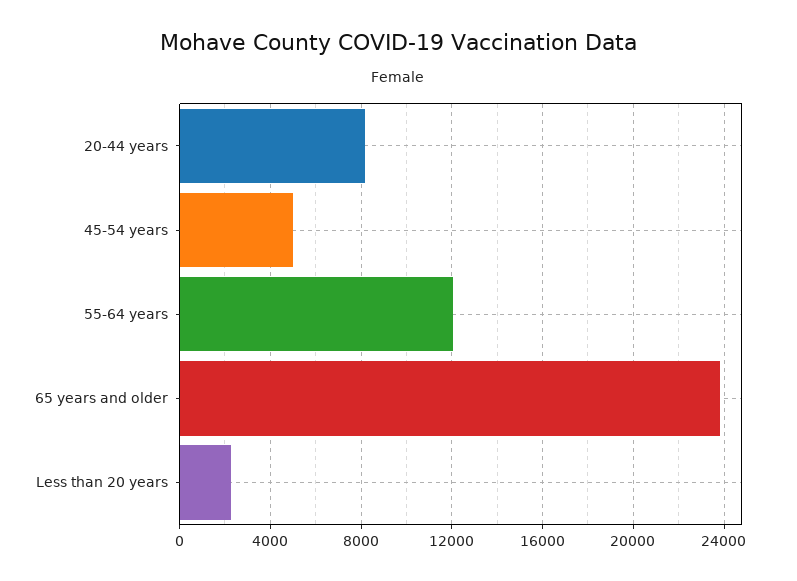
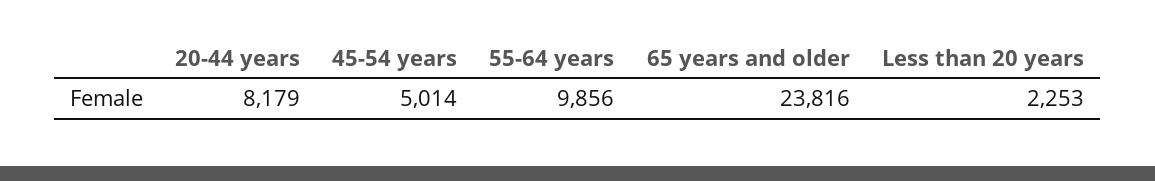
  {
    "20-44 years": 8179,
    "45-54 years": 5014,
-   "55-64 years": 12000,
+   "55-64 years": 9856,
    "65 years and older": 23816,
    "Less than 20 years": 2253
  }

